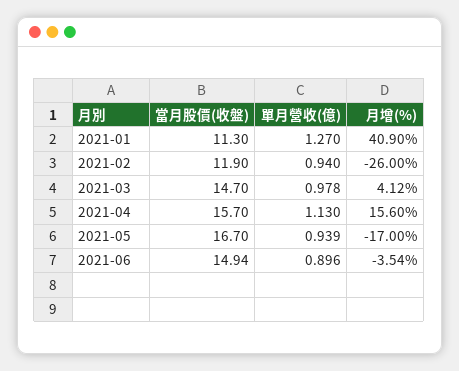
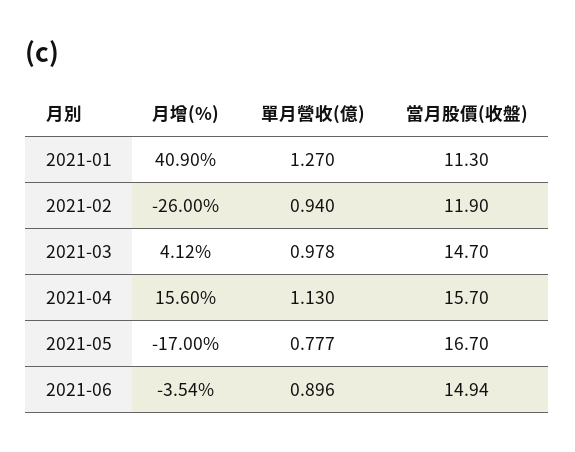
  {
    "當月股價(收盤)": {
      "2021-01": 11.3,
      "2021-02": 11.9,
      "2021-03": 14.7,
      "2021-04": 15.7,
      "2021-05": 16.7,
      "2021-06": 14.94
    },
    "單月營收(億)": {
      "2021-01": 1.27,
      "2021-02": 0.94,
      "2021-03": 0.978,
      "2021-04": 1.13,
-     "2021-05": 0.939,
+     "2021-05": 0.777,
      "2021-06": 0.896
    },
    "月增(%)": {
      "2021-01": 40.9,
      "2021-02": -26,
      "2021-03": 4.12,
      "2021-04": 15.6,
      "2021-05": -17,
      "2021-06": -3.54
    }
  }

